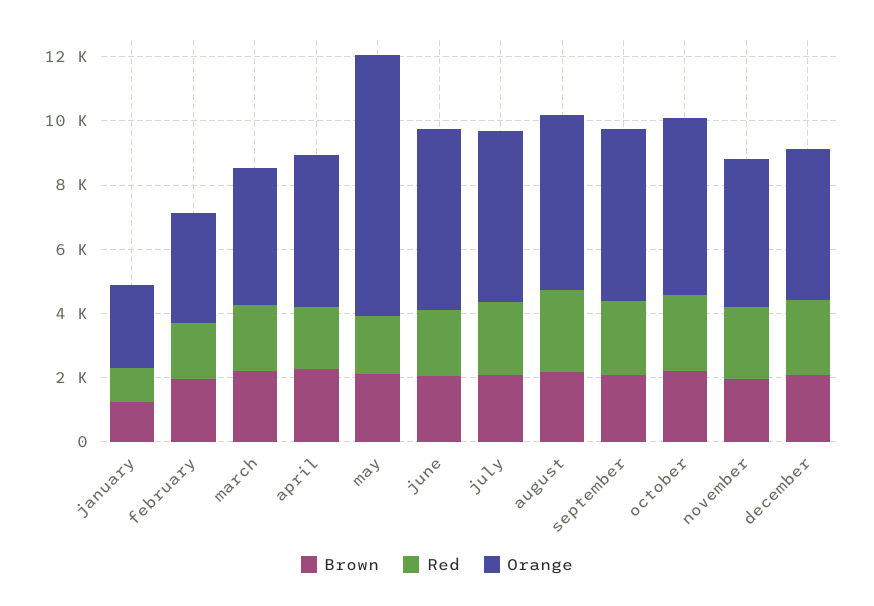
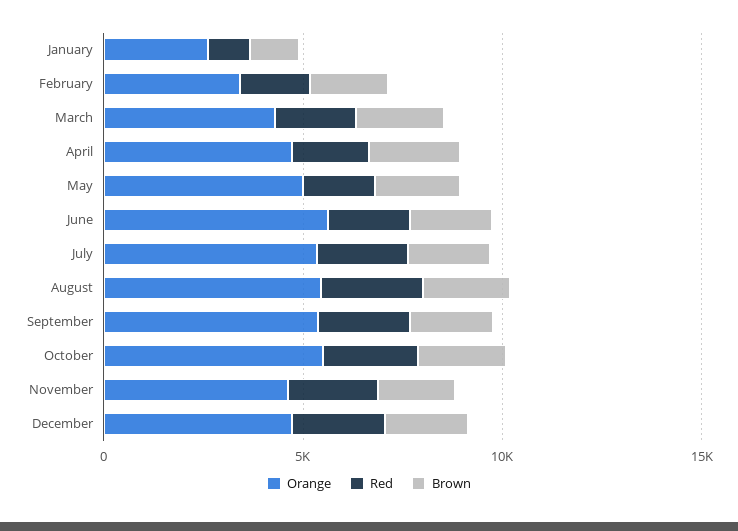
  {
    "Brown": {
      "january": 1000,
      "february": 2000,
      "march": 2000,
      "april": 2500,
      "may": 2000,
      "june": 2000,
      "july": 2000,
      "august": 2000,
      "september": 2000,
      "october": 2000,
      "november": 2000,
      "december": 2000
    },
    "Red": {
      "january": 1000,
      "february": 2000,
      "march": 2000,
      "april": 2000,
      "may": 2000,
      "june": 2000,
      "july": 2500,
      "august": 2500,
      "september": 2500,
      "october": 2500,
      "november": 2500,
      "december": 2500
    },
    "Orange": {
      "january": 2500,
      "february": 3500,
      "march": 4500,
      "april": 4500,
-     "may": 8000,
+     "may": 5000,
      "june": 5500,
      "july": 5500,
      "august": 5500,
      "september": 5500,
      "october": 5500,
      "november": 4500,
      "december": 4500
    }
  }

